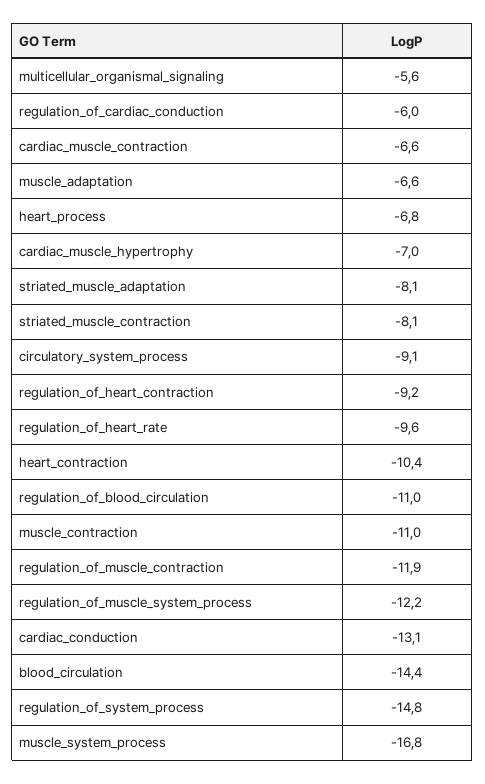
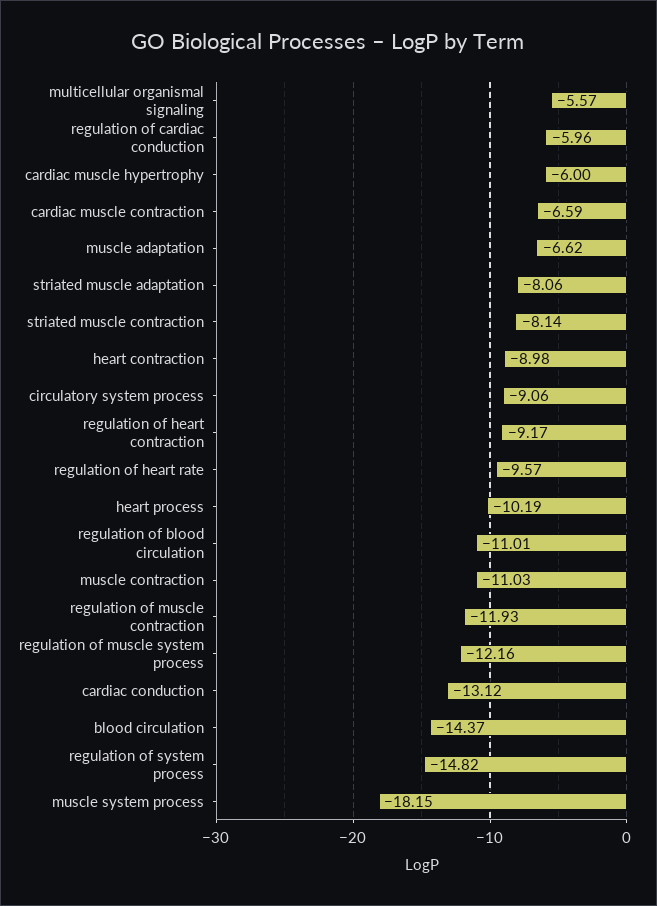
  {
    "multicellular_organismal_signaling": -5.57,
    "regulation_of_cardiac_conduction": -5.96,
    "cardiac_muscle_contraction": -6.59,
    "muscle_adaptation": -6.62,
-   "heart_process": -6.8,
+   "heart_process": -10.19,
-   "cardiac_muscle_hypertrophy": -7,
+   "cardiac_muscle_hypertrophy": -6,
    "striated_muscle_adaptation": -8.06,
    "striated_muscle_contraction": -8.14,
    "circulatory_system_process": -9.06,
    "regulation_of_heart_contraction": -9.17,
    "regulation_of_heart_rate": -9.57,
-   "heart_contraction": -10.4,
+   "heart_contraction": -8.98,
    "regulation_of_blood_circulation": -11.01,
    "muscle_contraction": -11.03,
    "regulation_of_muscle_contraction": -11.93,
    "regulation_of_muscle_system_process": -12.16,
    "cardiac_conduction": -13.12,
    "blood_circulation": -14.37,
    "regulation_of_system_process": -14.82,
-   "muscle_system_process": -16.8
+   "muscle_system_process": -18.15
  }

